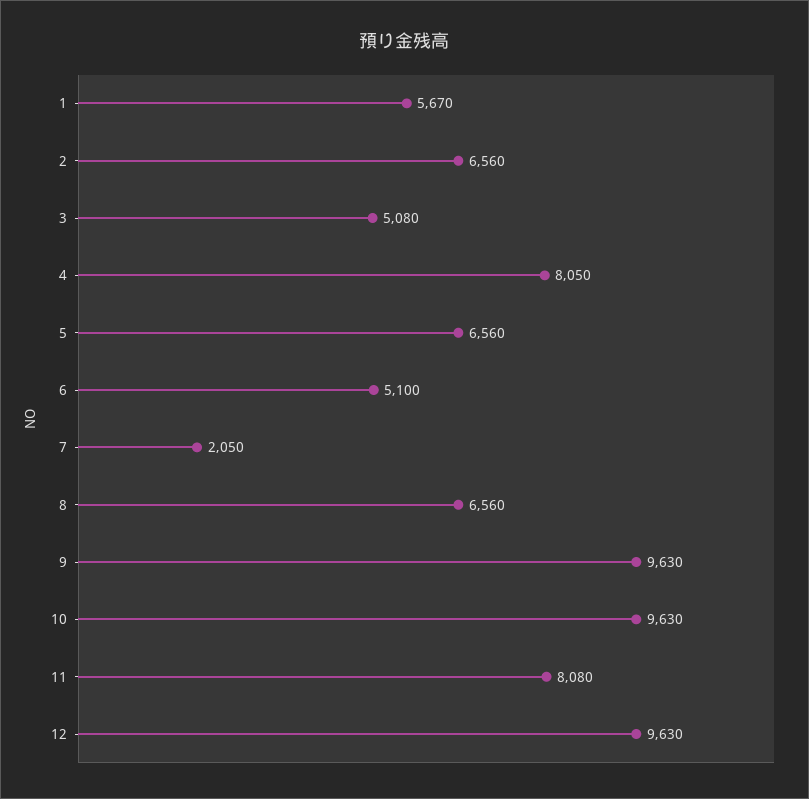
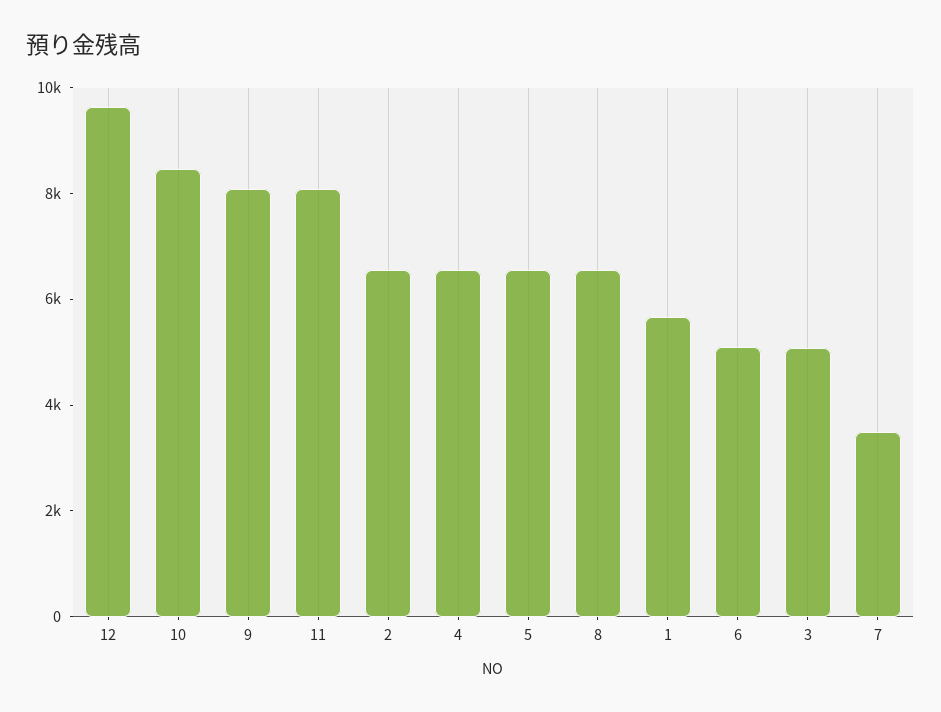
  {
    "1": 5670,
    "2": 6560,
    "3": 5080,
-   "4": 8050,
+   "4": 6500,
    "5": 6560,
    "6": 5100,
-   "7": 2050,
+   "7": 3500,
    "8": 6560,
-   "9": 9630,
+   "9": 8000,
-   "10": 9630,
+   "10": 8500,
    "11": 8080,
    "12": 9630
  }

